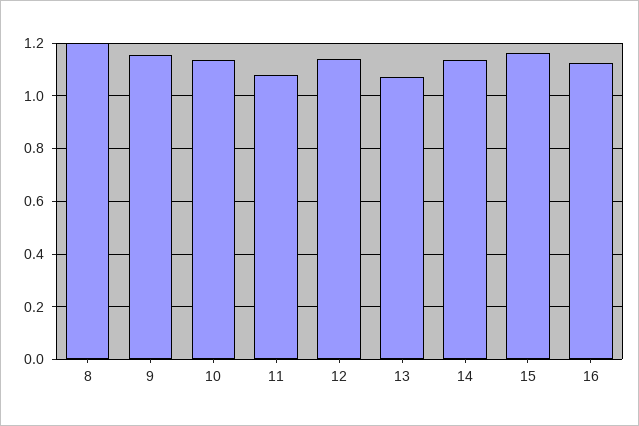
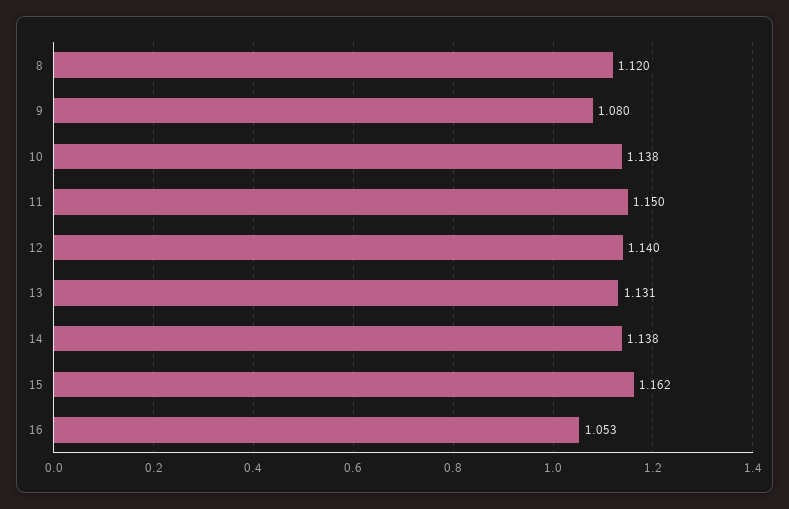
  {
-   "8": 1.2,
+   "8": 1.12,
-   "9": 1.15,
+   "9": 1.08,
    "10": 1.138,
-   "11": 1.075,
+   "11": 1.15,
    "12": 1.14,
-   "13": 1.075,
+   "13": 1.131,
    "14": 1.138,
    "15": 1.162,
-   "16": 1.125
+   "16": 1.053
  }

